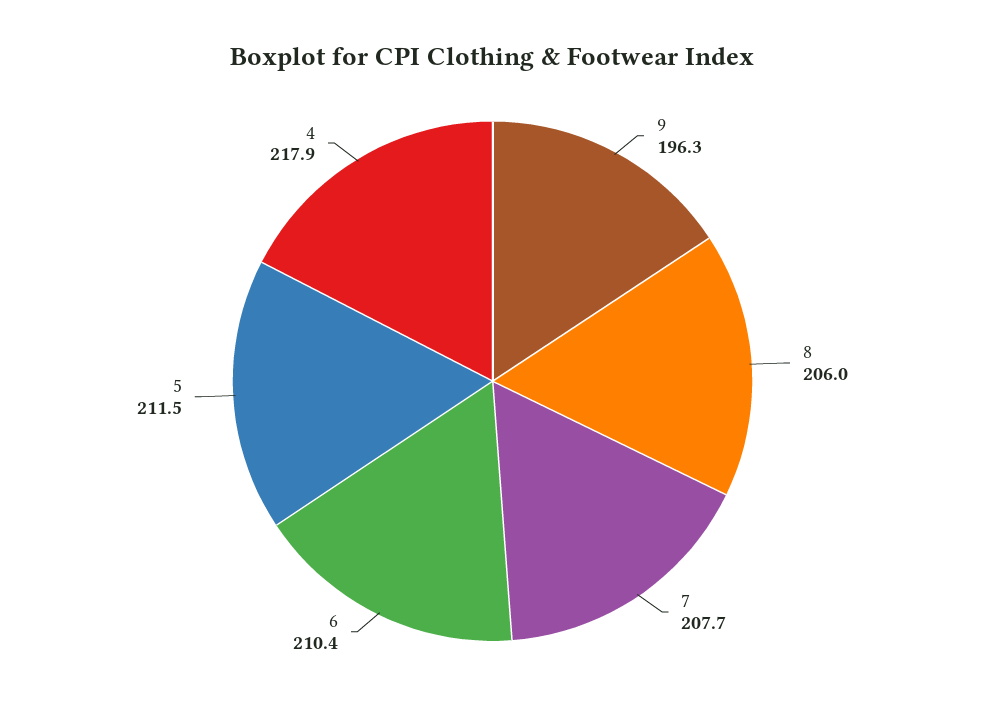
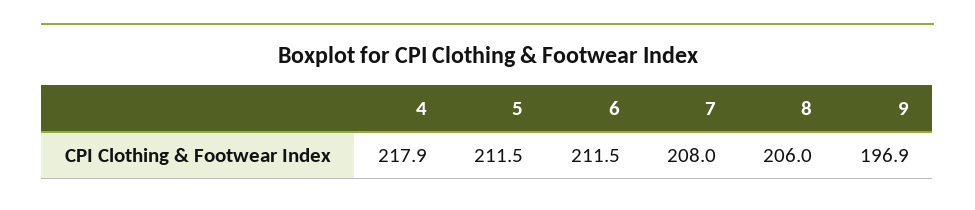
  {
-   "9": 196.3,
+   "9": 196.9,
    "8": 206,
-   "7": 207.7,
+   "7": 208,
-   "6": 210.4,
+   "6": 211.5,
    "5": 211.5,
    "4": 217.9
  }

